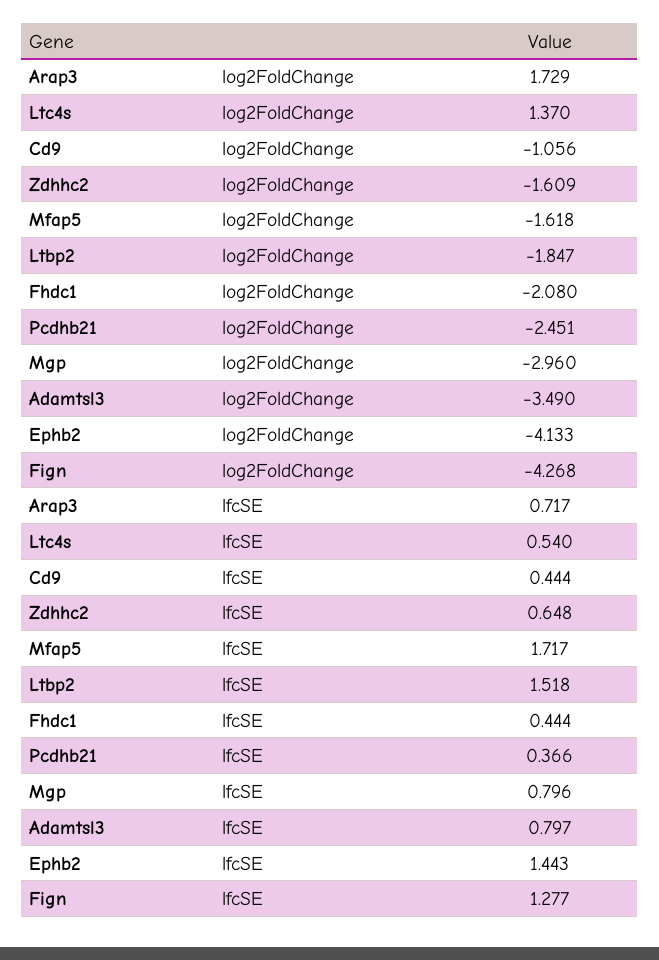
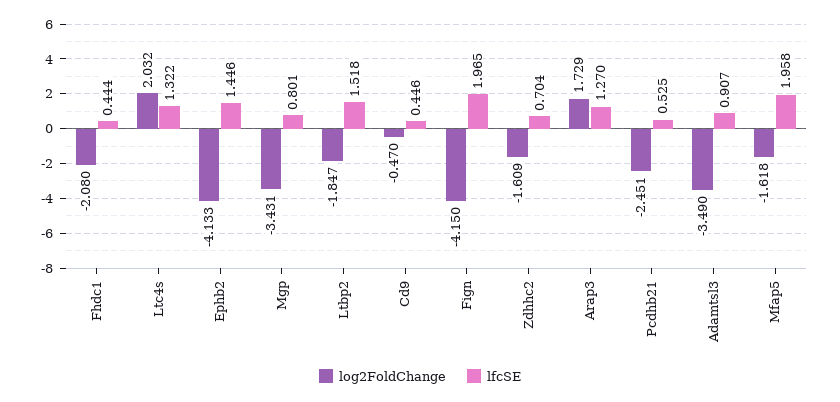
  {
    "log2FoldChange": {
      "Arap3": 1.729,
-     "Ltc4s": 1.37,
+     "Ltc4s": 2.032,
-     "Cd9": -1.056,
+     "Cd9": -0.47,
      "Zdhhc2": -1.609,
      "Mfap5": -1.618,
      "Ltbp2": -1.847,
      "Fhdc1": -2.08,
      "Pcdhb21": -2.451,
-     "Mgp": -2.96,
+     "Mgp": -3.431,
      "Adamtsl3": -3.49,
      "Ephb2": -4.133,
-     "Fign": -4.268
+     "Fign": -4.15
    },
    "lfcSE": {
-     "Arap3": 0.717,
+     "Arap3": 1.27,
-     "Ltc4s": 0.54,
+     "Ltc4s": 1.322,
-     "Cd9": 0.444,
+     "Cd9": 0.446,
-     "Zdhhc2": 0.648,
+     "Zdhhc2": 0.704,
-     "Mfap5": 1.717,
+     "Mfap5": 1.958,
      "Ltbp2": 1.518,
      "Fhdc1": 0.444,
-     "Pcdhb21": 0.366,
+     "Pcdhb21": 0.525,
-     "Mgp": 0.796,
+     "Mgp": 0.801,
-     "Adamtsl3": 0.797,
+     "Adamtsl3": 0.907,
-     "Ephb2": 1.443,
+     "Ephb2": 1.446,
-     "Fign": 1.277
+     "Fign": 1.965
    }
  }

